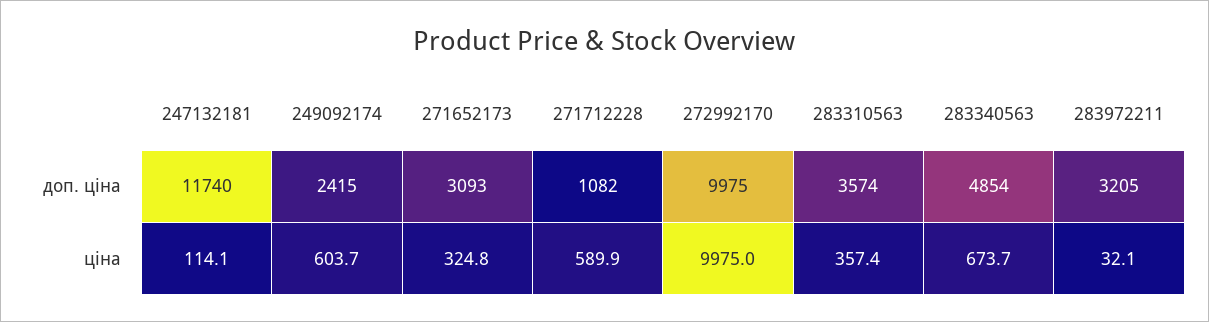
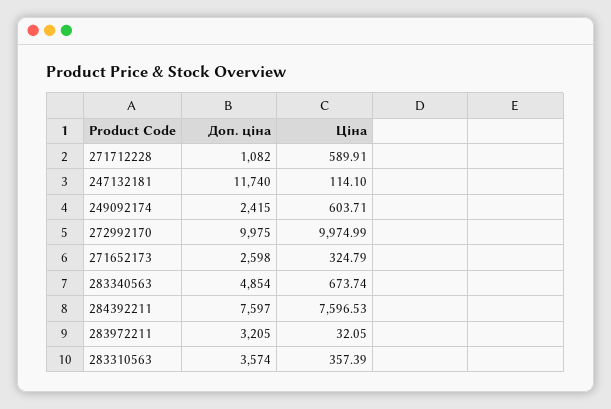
  {
    "247132181": {
      "доп. ціна": 11740,
      "ціна": 114.1
    },
    "249092174": {
      "доп. ціна": 2415,
      "ціна": 603.71
    },
    "271652173": {
-     "доп. ціна": 3093,
+     "доп. ціна": 2598,
      "ціна": 324.79
    },
    "271712228": {
      "доп. ціна": 1082,
      "ціна": 589.91
    },
    "272992170": {
      "доп. ціна": 9975,
      "ціна": 9974.99
    },
    "283310563": {
      "доп. ціна": 3574,
      "ціна": 357.39
    },
    "283340563": {
      "доп. ціна": 4854,
      "ціна": 673.74
    },
    "283972211": {
      "доп. ціна": 3205,
      "ціна": 32.05
-   }
+   },
+   "284392211": {
+     "доп. ціна": 7597,
+     "ціна": 7596.53
+   }
  }

